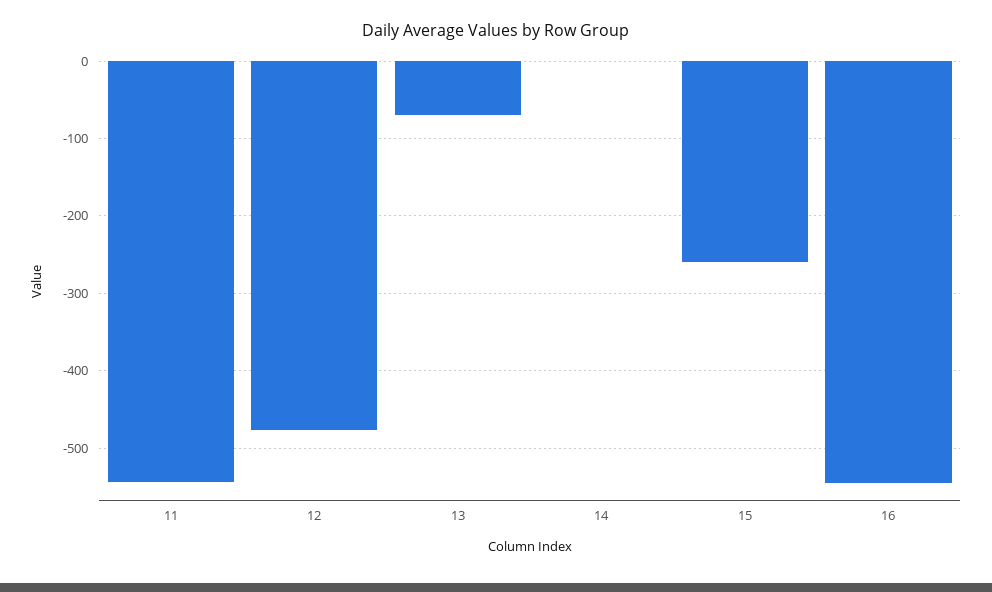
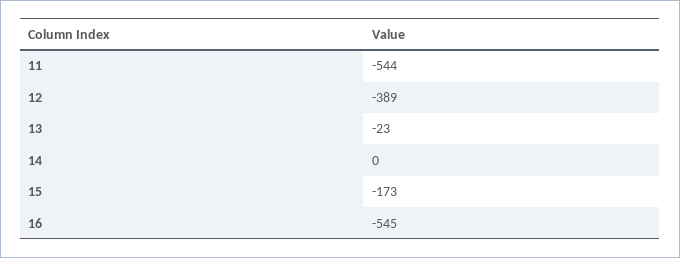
  {
    "11": -544,
-   "12": -480,
+   "12": -389,
-   "13": -70,
+   "13": -23,
    "14": 0,
-   "15": -260,
+   "15": -173,
    "16": -545
  }

